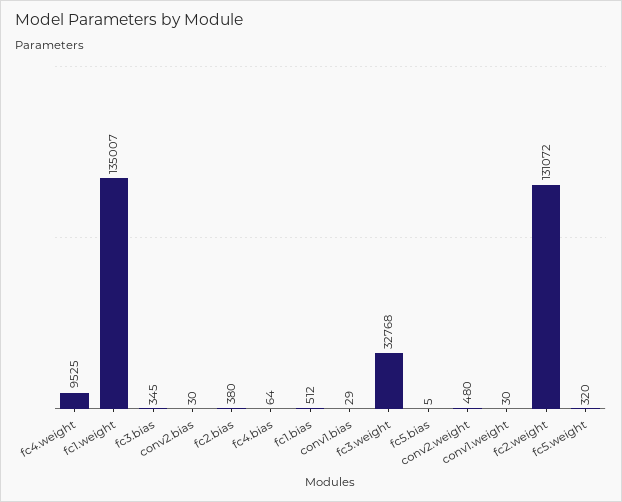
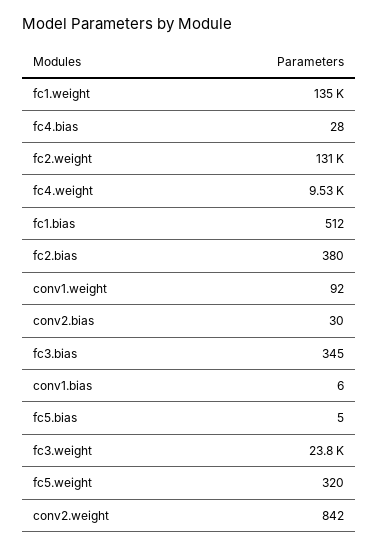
  {
    "fc4.weight": 9525,
    "fc1.weight": 135007,
    "fc3.bias": 345,
    "conv2.bias": 30,
    "fc2.bias": 380,
-   "fc4.bias": 64,
+   "fc4.bias": 28,
    "fc1.bias": 512,
-   "conv1.bias": 29,
+   "conv1.bias": 6,
-   "fc3.weight": 32768,
+   "fc3.weight": 23800,
    "fc5.bias": 5,
-   "conv2.weight": 480,
+   "conv2.weight": 842,
-   "conv1.weight": 30,
+   "conv1.weight": 92,
    "fc2.weight": 131072,
    "fc5.weight": 320
  }

